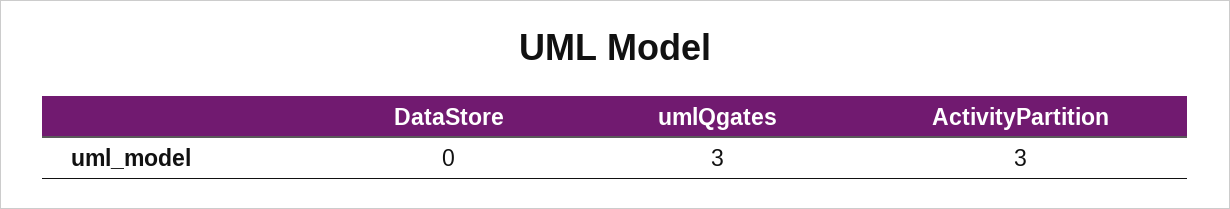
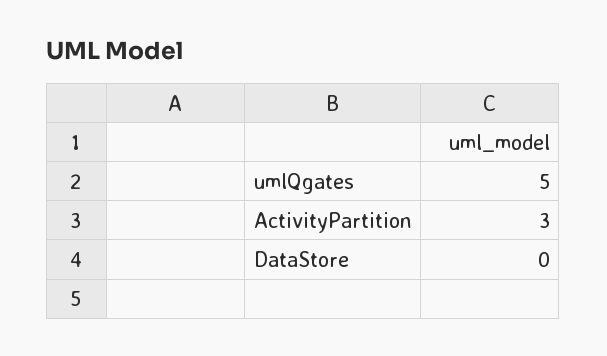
  {
    "DataStore": 0,
-   "umlQgates": 3,
+   "umlQgates": 5,
    "ActivityPartition": 3
  }

